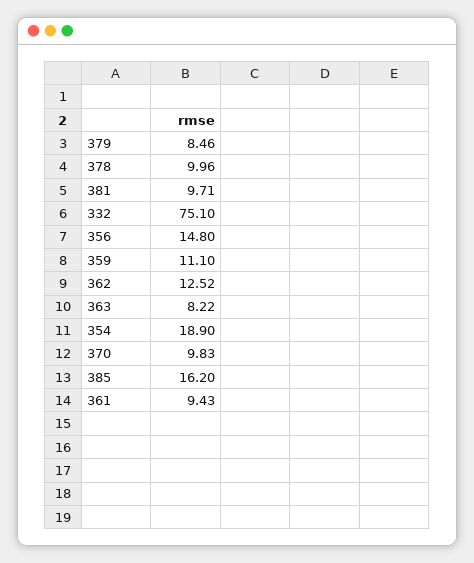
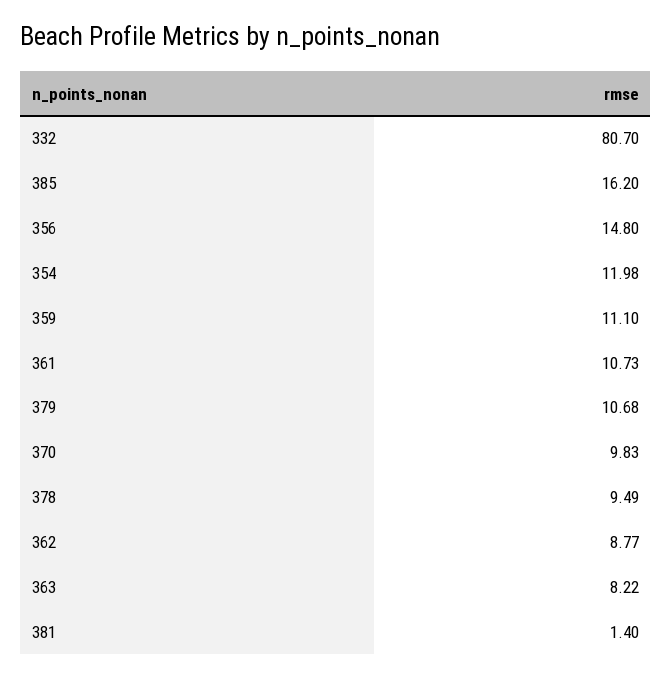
  {
-   "379": 8.46,
+   "379": 10.68,
-   "378": 9.96,
+   "378": 9.49,
-   "381": 9.71,
+   "381": 1.4,
-   "332": 75.1,
+   "332": 80.7,
    "356": 14.8,
    "359": 11.1,
-   "362": 12.52,
+   "362": 8.77,
    "363": 8.22,
-   "354": 18.9,
+   "354": 11.98,
    "370": 9.83,
    "385": 16.2,
-   "361": 9.43
+   "361": 10.73
  }

